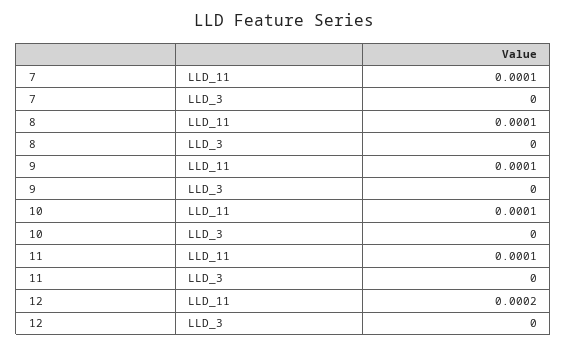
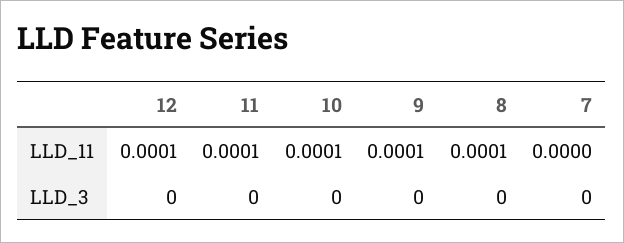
  {
    "7": {
-     "LLD_11": 0.0001,
+     "LLD_11": 0,
      "LLD_3": 0
    },
    "8": {
      "LLD_11": 0.0001,
      "LLD_3": 0
    },
    "9": {
      "LLD_11": 0.0001,
      "LLD_3": 0
    },
    "10": {
      "LLD_11": 0.0001,
      "LLD_3": 0
    },
    "11": {
      "LLD_11": 0.0001,
      "LLD_3": 0
    },
    "12": {
-     "LLD_11": 0.0002,
+     "LLD_11": 0.0001,
      "LLD_3": 0
    }
  }

